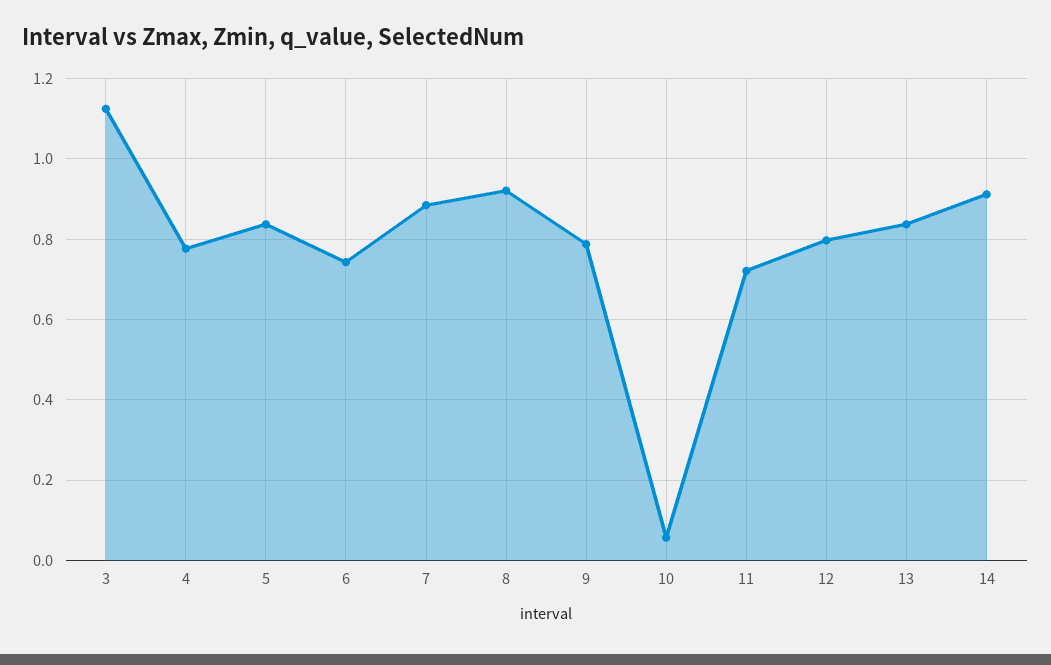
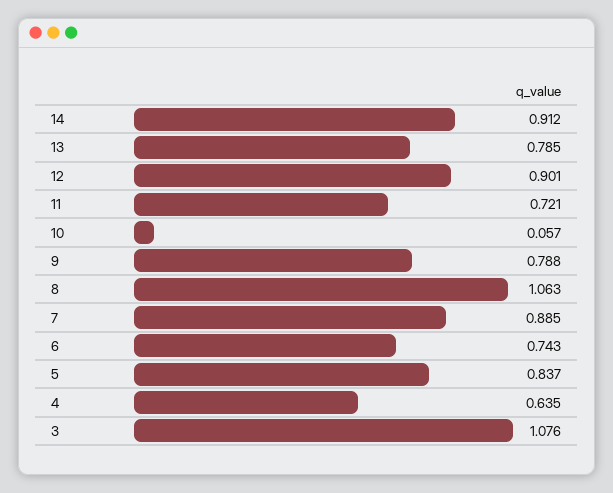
  {
-   "3": 1.12,
+   "3": 1.076,
-   "4": 0.78,
+   "4": 0.635,
    "5": 0.837,
    "6": 0.743,
    "7": 0.885,
-   "8": 0.92,
+   "8": 1.063,
    "9": 0.788,
    "10": 0.057,
    "11": 0.721,
-   "12": 0.8,
+   "12": 0.901,
-   "13": 0.84,
+   "13": 0.785,
    "14": 0.912
  }

